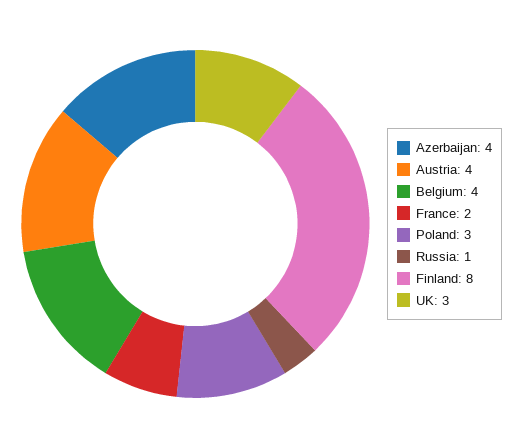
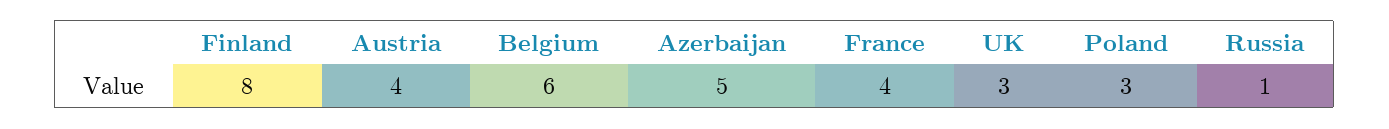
  {
-   "Azerbaijan": 4,
+   "Azerbaijan": 5,
    "Austria": 4,
-   "Belgium": 4,
+   "Belgium": 6,
-   "France": 2,
+   "France": 4,
    "Poland": 3,
    "Russia": 1,
    "Finland": 8,
    "UK": 3
  }

